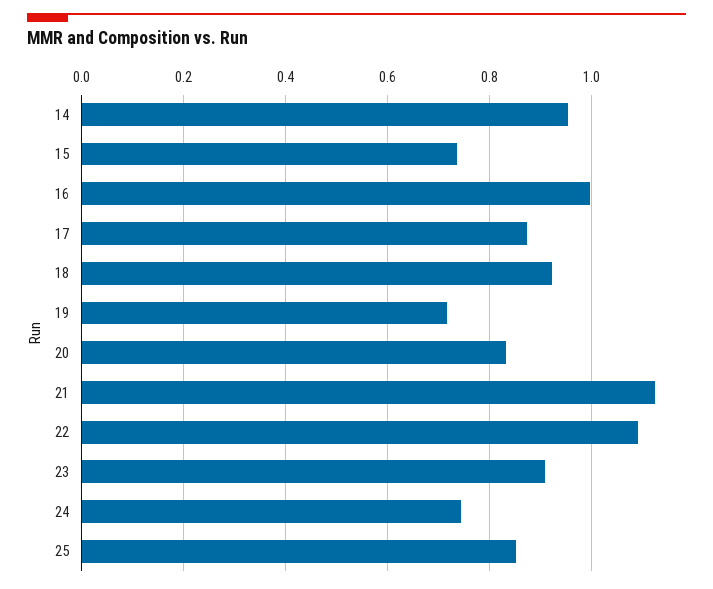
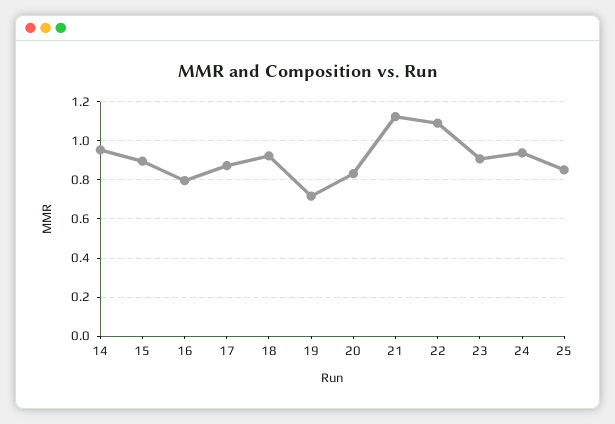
  {
    "14": 0.96,
-   "15": 0.74,
+   "15": 0.9,
-   "16": 1,
+   "16": 0.8,
    "17": 0.88,
    "18": 0.92,
    "19": 0.72,
    "20": 0.84,
    "21": 1.12,
    "22": 1.1,
    "23": 0.9,
-   "24": 0.74,
+   "24": 0.95,
    "25": 0.86
  }

